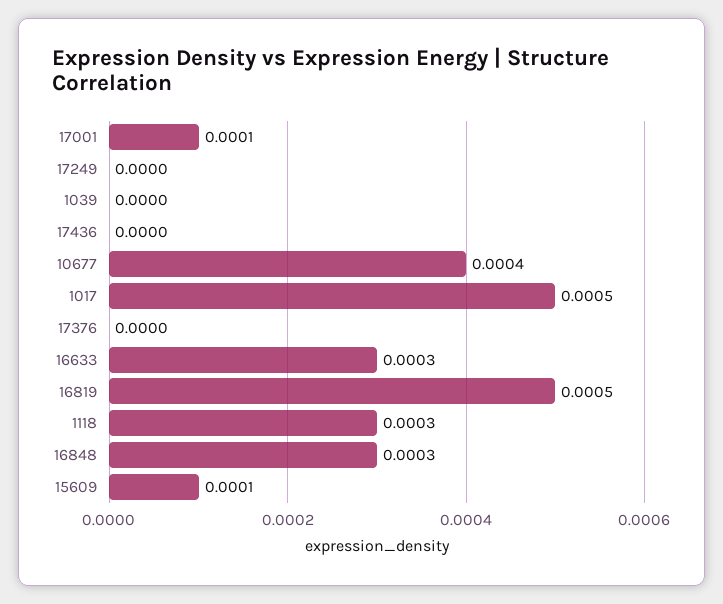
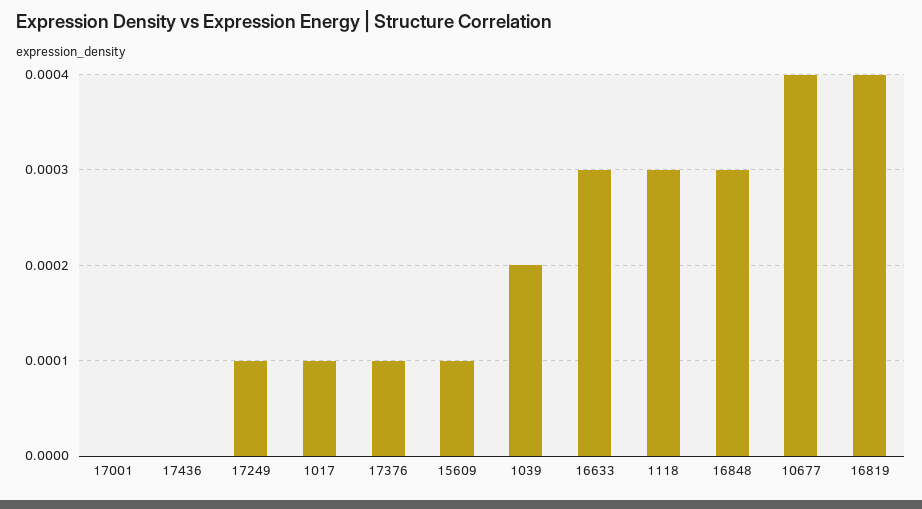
  {
-   "17001": 0.0001,
+   "17001": 0,
-   "17249": 0,
+   "17249": 0.0001,
-   "1039": 0,
+   "1039": 0.0002,
    "17436": 0,
    "10677": 0.0004,
-   "1017": 0.0005,
+   "1017": 0.0001,
-   "17376": 0,
+   "17376": 0.0001,
    "16633": 0.0003,
-   "16819": 0.0005,
+   "16819": 0.0004,
    "1118": 0.0003,
    "16848": 0.0003,
    "15609": 0.0001
  }

